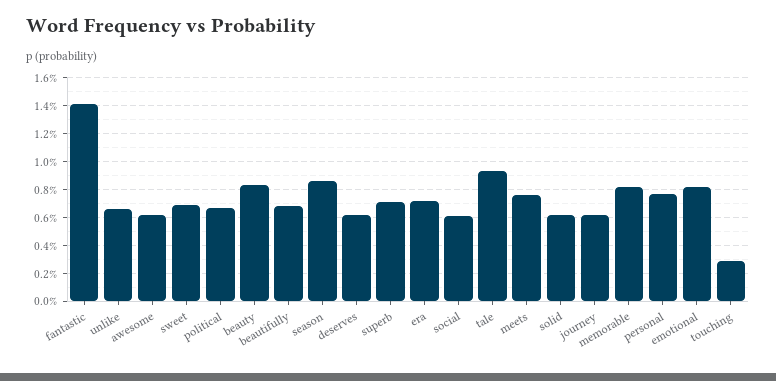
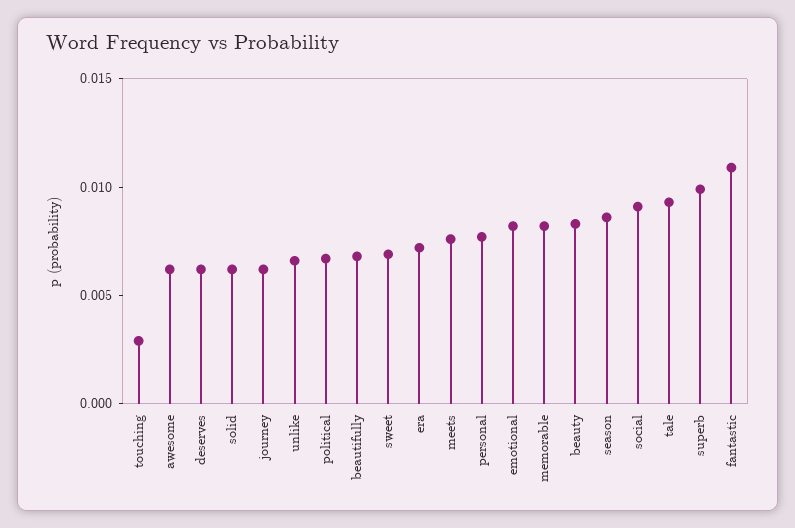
  {
-   "fantastic": 0.014,
+   "fantastic": 0.011,
    "unlike": 0.0065,
    "awesome": 0.006,
    "sweet": 0.007,
    "political": 0.0065,
    "beauty": 0.0085,
    "beautifully": 0.007,
    "season": 0.0085,
    "deserves": 0.006,
-   "superb": 0.007,
+   "superb": 0.01,
    "era": 0.007,
-   "social": 0.006,
+   "social": 0.009,
    "tale": 0.0095,
    "meets": 0.0075,
    "solid": 0.006,
    "journey": 0.006,
    "memorable": 0.008,
    "personal": 0.0075,
    "emotional": 0.008,
    "touching": 0.003
  }

